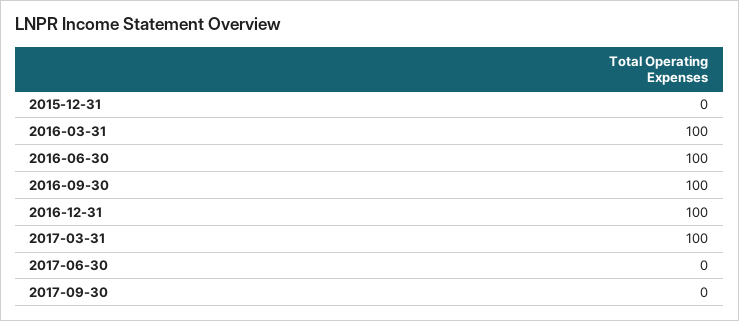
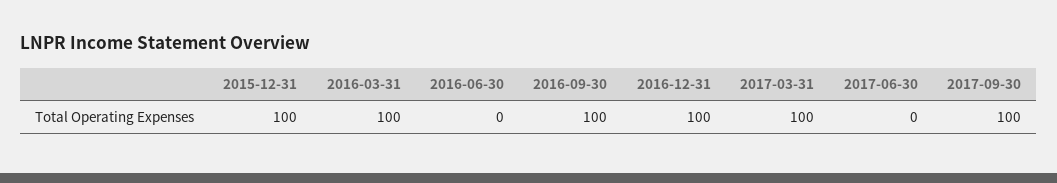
  {
-   "2015-12-31": 0,
+   "2015-12-31": 100,
    "2016-03-31": 100,
-   "2016-06-30": 100,
+   "2016-06-30": 0,
    "2016-09-30": 100,
    "2016-12-31": 100,
    "2017-03-31": 100,
    "2017-06-30": 0,
-   "2017-09-30": 0
+   "2017-09-30": 100
  }

